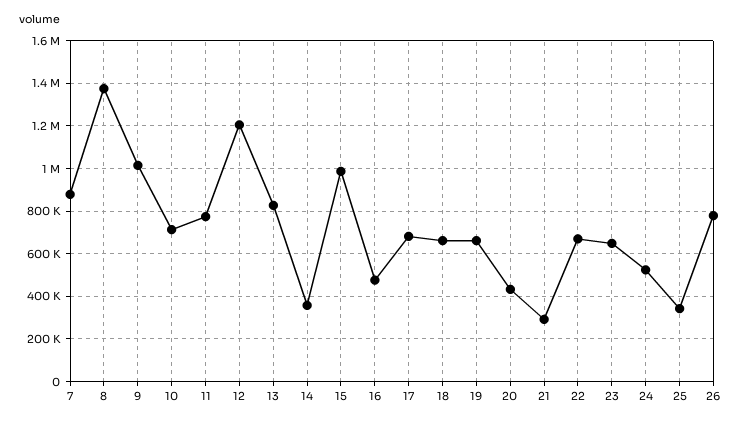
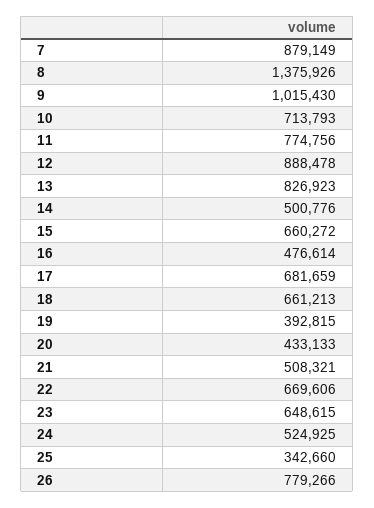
  {
    "7": 879149,
    "8": 1375926,
    "9": 1015430,
    "10": 713793,
    "11": 774756,
-   "12": 1200000,
+   "12": 888478,
    "13": 826923,
-   "14": 350000,
+   "14": 500776,
-   "15": 1000000,
+   "15": 660272,
    "16": 476614,
    "17": 681659,
    "18": 661213,
-   "19": 650000,
+   "19": 392815,
    "20": 433133,
-   "21": 300000,
+   "21": 508321,
    "22": 669606,
    "23": 648615,
    "24": 524925,
    "25": 342660,
    "26": 779266
  }

